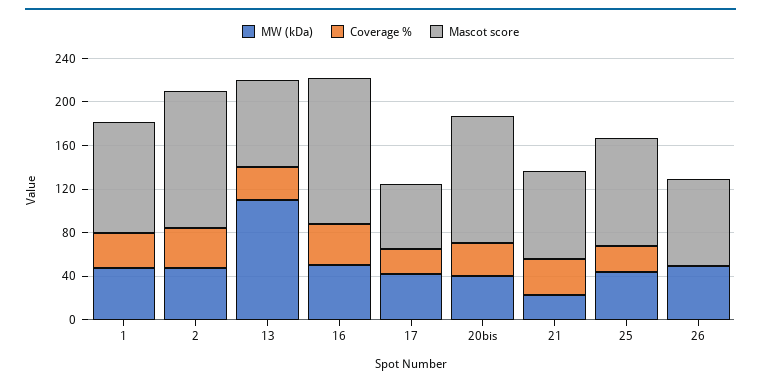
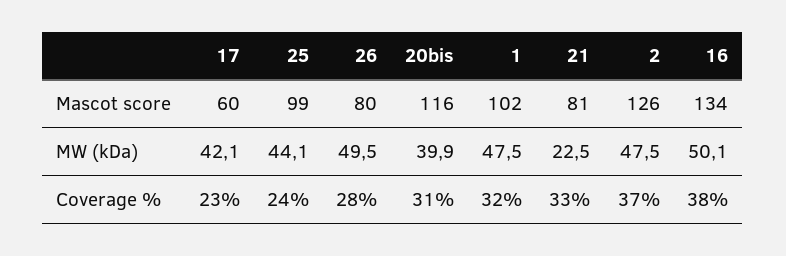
  {
    "MW (kDa)": {
      "1": 47.5,
      "2": 47.5,
-     "13": 110,
      "16": 50.1,
      "17": 42.1,
      "20bis": 39.9,
      "21": 22.5,
      "25": 44.1,
      "26": 49.5
    },
    "Coverage %": {
      "1": 32,
      "2": 37,
-     "13": 30,
      "16": 38,
      "17": 23,
      "20bis": 31,
      "21": 33,
      "25": 24,
-     "26": 0
+     "26": 28
    },
    "Mascot score": {
      "1": 102,
      "2": 126,
-     "13": 80,
      "16": 134,
      "17": 60,
      "20bis": 116,
      "21": 81,
      "25": 99,
      "26": 80
    }
  }

